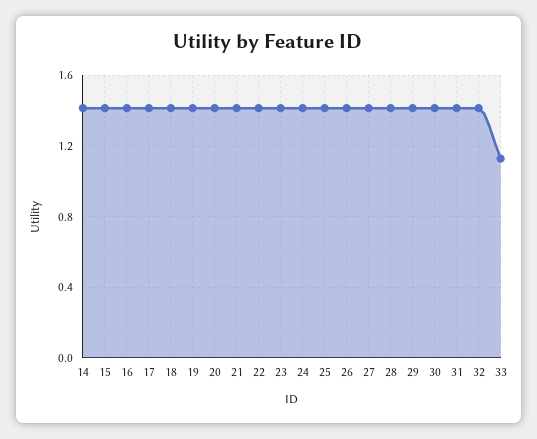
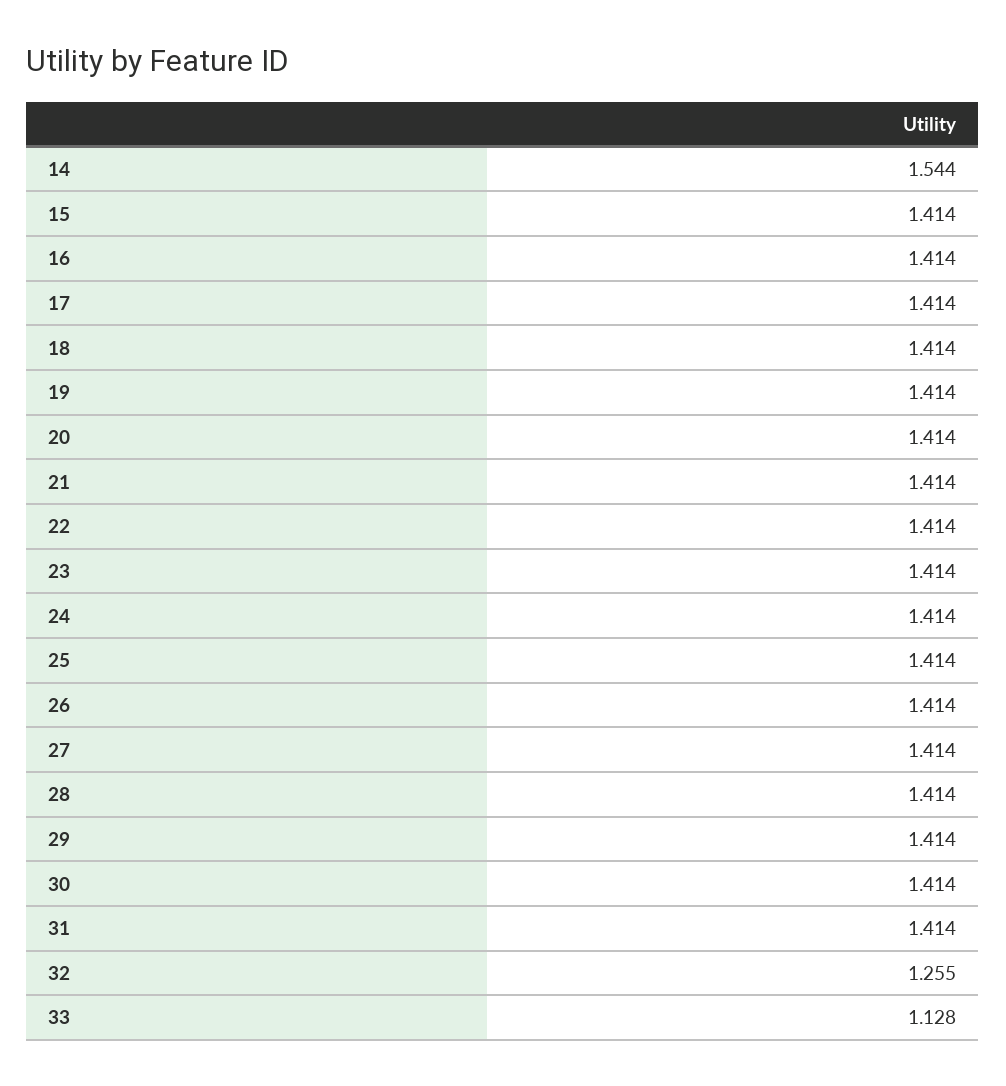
  {
-   "14": 1.4,
+   "14": 1.544,
    "15": 1.414,
    "16": 1.414,
    "17": 1.414,
    "18": 1.414,
    "19": 1.414,
    "20": 1.414,
    "21": 1.414,
    "22": 1.414,
    "23": 1.414,
    "24": 1.414,
    "25": 1.414,
    "26": 1.414,
    "27": 1.414,
    "28": 1.414,
    "29": 1.414,
    "30": 1.414,
    "31": 1.414,
-   "32": 1.4,
+   "32": 1.255,
    "33": 1.128
  }

